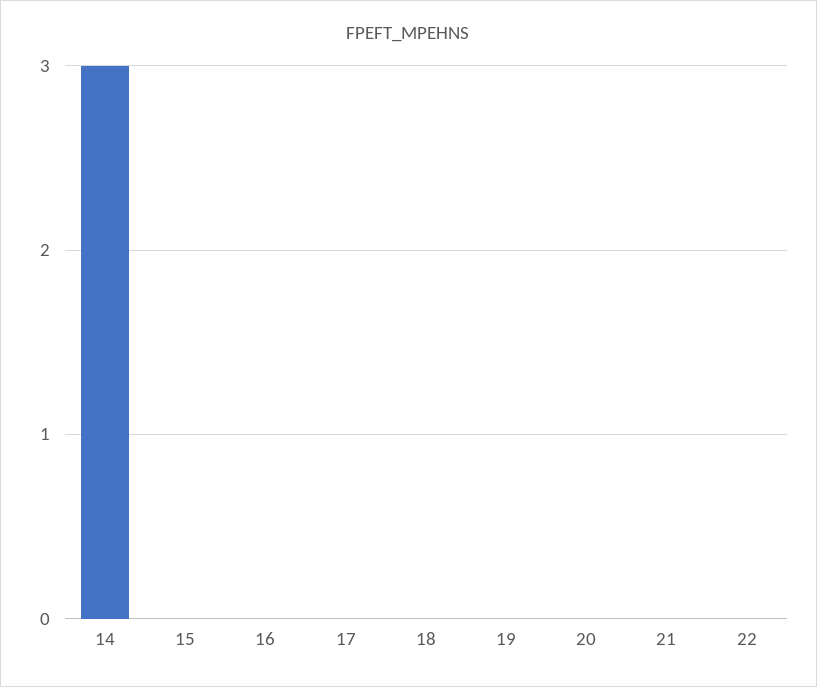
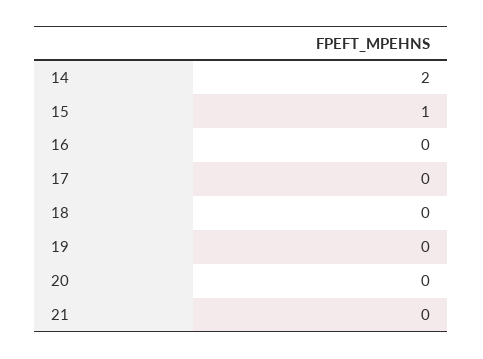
  {
-   "14": 3,
+   "14": 2,
-   "15": 0,
+   "15": 1,
    "16": 0,
    "17": 0,
    "18": 0,
    "19": 0,
    "20": 0,
-   "21": 0,
+   "21": 0
-   "22": 0
  }

